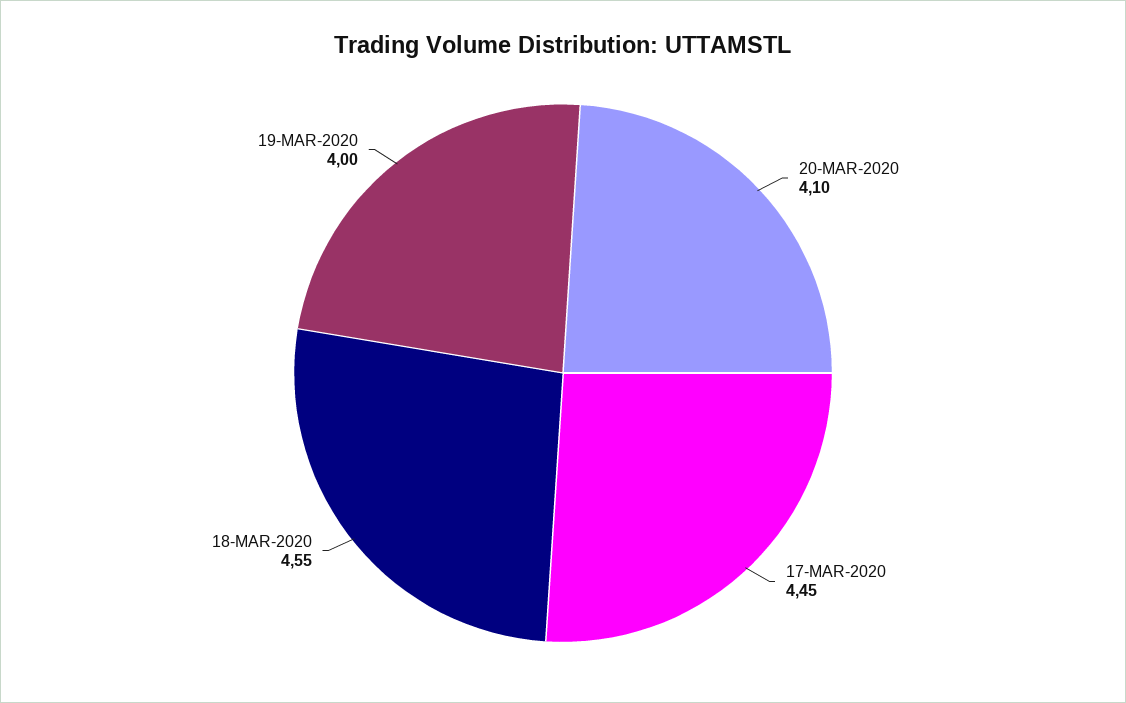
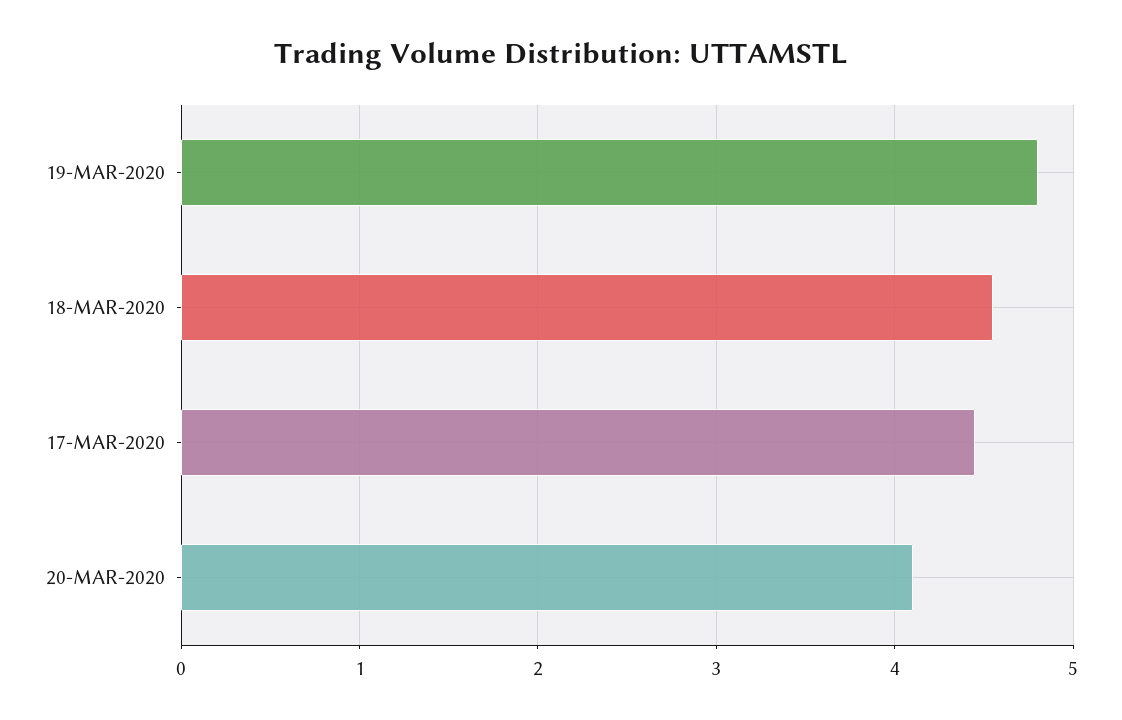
  {
    "20-MAR-2020": 4.1,
    "17-MAR-2020": 4.45,
    "18-MAR-2020": 4.55,
-   "19-MAR-2020": 4
+   "19-MAR-2020": 4.8
  }

